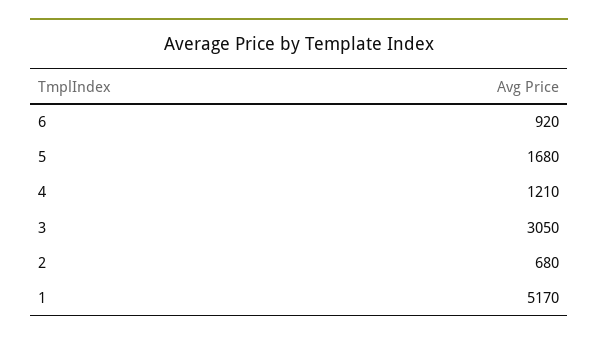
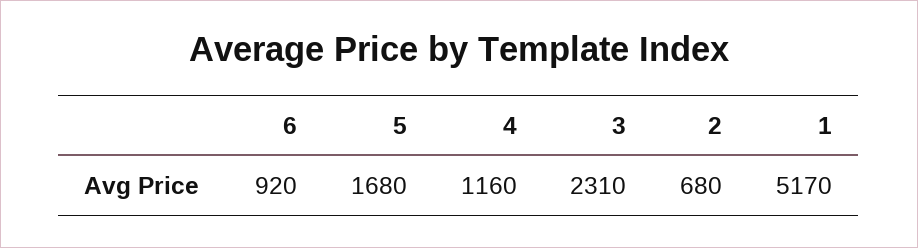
  {
    "6": 920,
    "5": 1680,
-   "4": 1210,
+   "4": 1160,
-   "3": 3050,
+   "3": 2310,
    "2": 680,
    "1": 5170
  }

